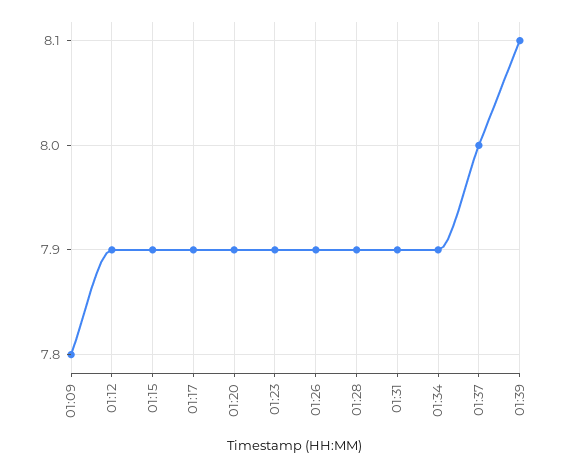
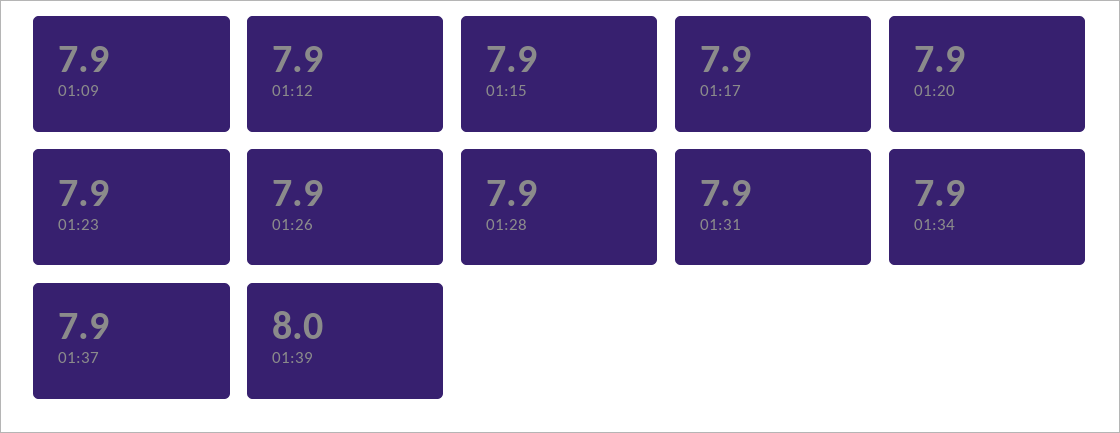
  {
-   "01:09": 7.8,
+   "01:09": 7.9,
    "01:12": 7.9,
    "01:15": 7.9,
    "01:17": 7.9,
    "01:20": 7.9,
    "01:23": 7.9,
    "01:26": 7.9,
    "01:28": 7.9,
    "01:31": 7.9,
    "01:34": 7.9,
-   "01:37": 8,
+   "01:37": 7.9,
-   "01:39": 8.1
+   "01:39": 8
  }

